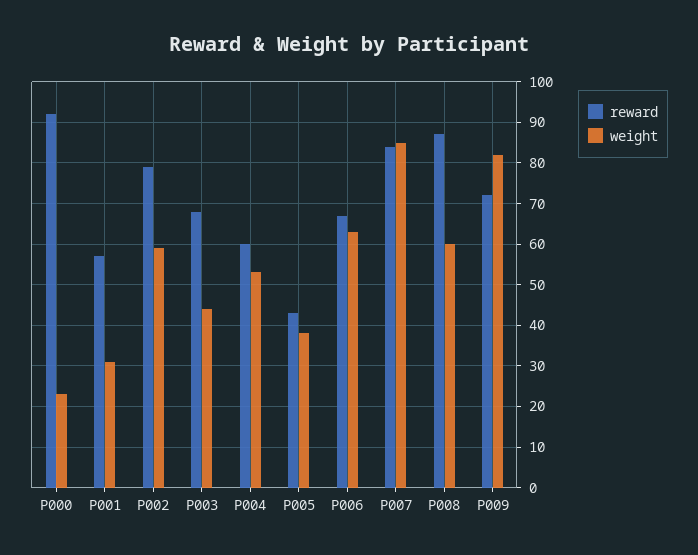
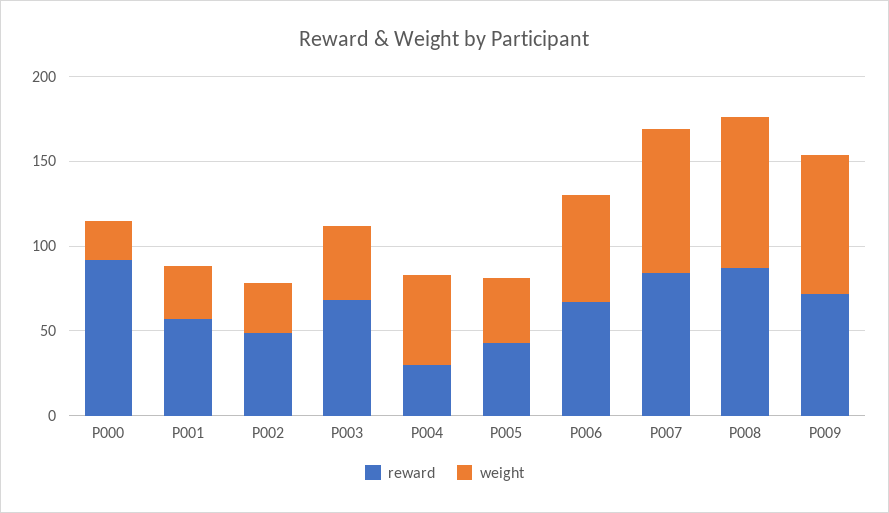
  {
    "reward": {
      "P000": 90,
      "P001": 55,
-     "P002": 80,
+     "P002": 50,
      "P003": 70,
-     "P004": 60,
+     "P004": 30,
      "P005": 45,
      "P006": 65,
      "P007": 85,
      "P008": 85,
      "P009": 70
    },
    "weight": {
      "P000": 25,
      "P001": 30,
-     "P002": 60,
+     "P002": 30,
      "P003": 45,
      "P004": 55,
      "P005": 40,
      "P006": 65,
      "P007": 85,
-     "P008": 60,
+     "P008": 90,
      "P009": 80
    }
  }

